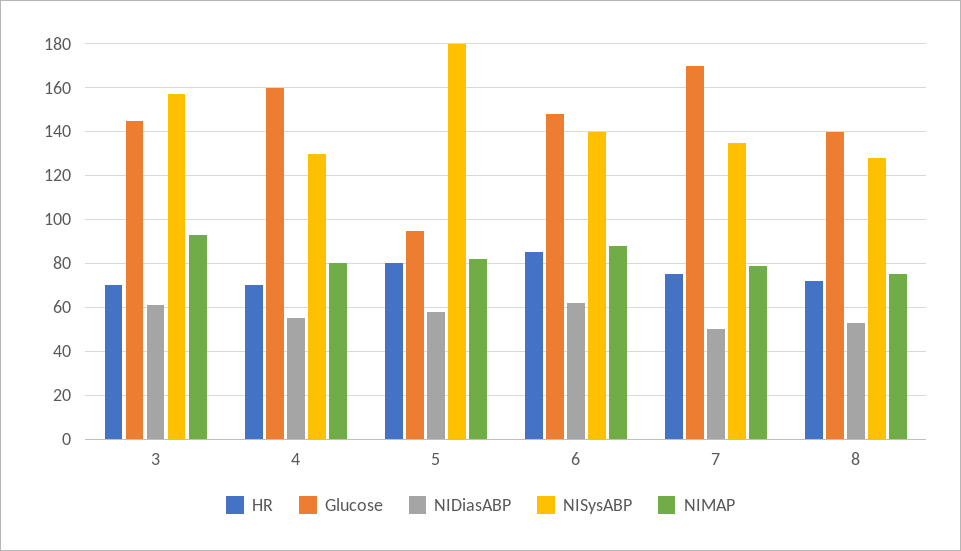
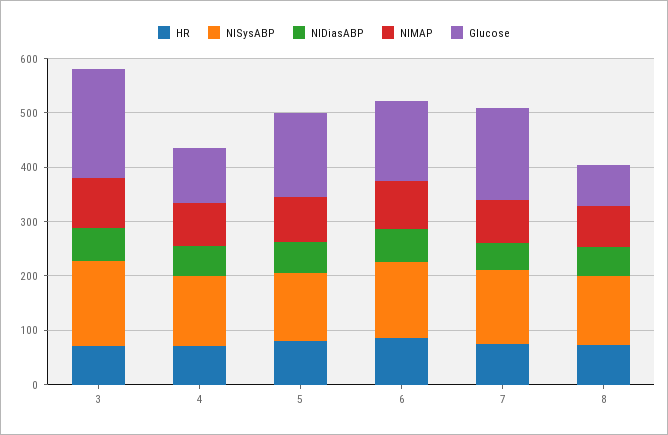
  {
    "HR": {
      "3": 70,
      "4": 70,
      "5": 80,
      "6": 85,
      "7": 75,
      "8": 70
    },
    "Glucose": {
-     "3": 145,
+     "3": 200,
-     "4": 160,
+     "4": 100,
-     "5": 95,
+     "5": 160,
      "6": 150,
      "7": 170,
-     "8": 140
+     "8": 80
    },
    "NIDiasABP": {
      "3": 60,
      "4": 55,
      "5": 60,
      "6": 60,
      "7": 50,
      "8": 55
    },
    "NISysABP": {
      "3": 155,
      "4": 130,
-     "5": 180,
+     "5": 120,
      "6": 140,
      "7": 135,
      "8": 130
    },
    "NIMAP": {
      "3": 95,
      "4": 80,
      "5": 80,
      "6": 90,
      "7": 80,
      "8": 75
    }
  }

